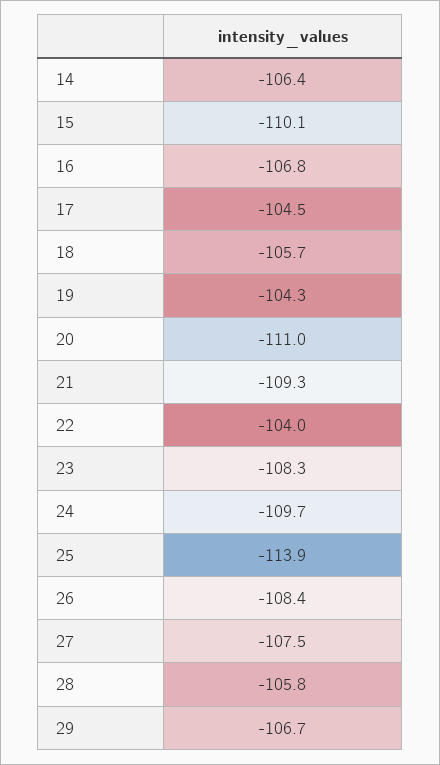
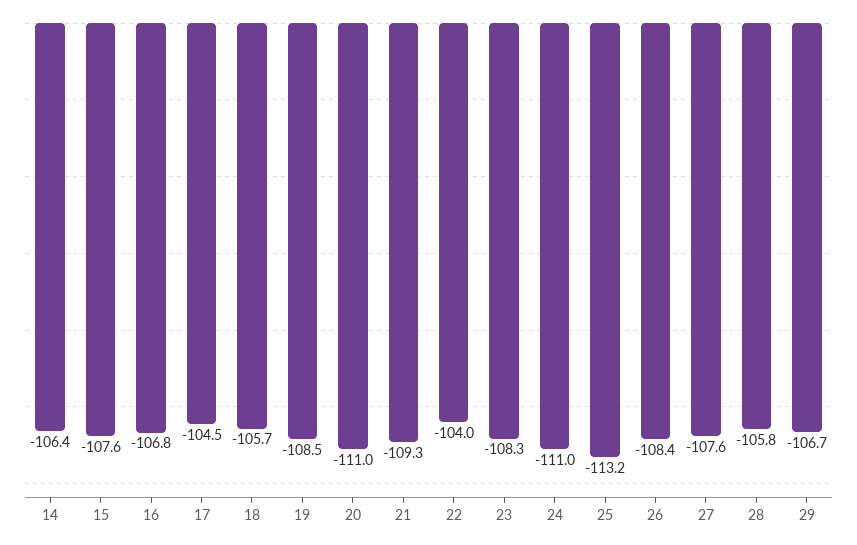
  {
    "14": -106.4,
-   "15": -110.1,
+   "15": -107.6,
    "16": -106.8,
    "17": -104.5,
    "18": -105.7,
-   "19": -104.3,
+   "19": -108.5,
    "20": -111,
    "21": -109.3,
    "22": -104,
    "23": -108.3,
-   "24": -109.7,
+   "24": -111,
-   "25": -113.9,
+   "25": -113.2,
    "26": -108.4,
-   "27": -107.5,
+   "27": -107.6,
    "28": -105.8,
    "29": -106.7
  }

